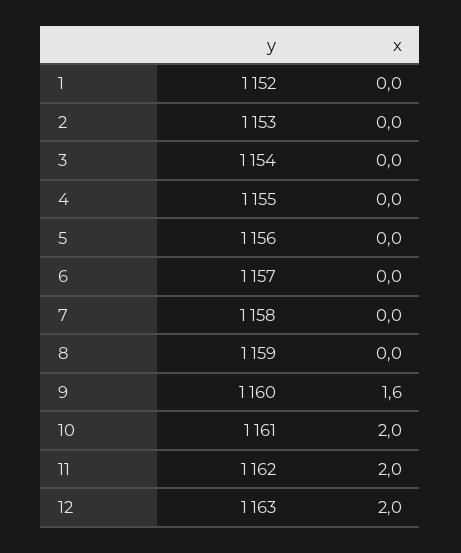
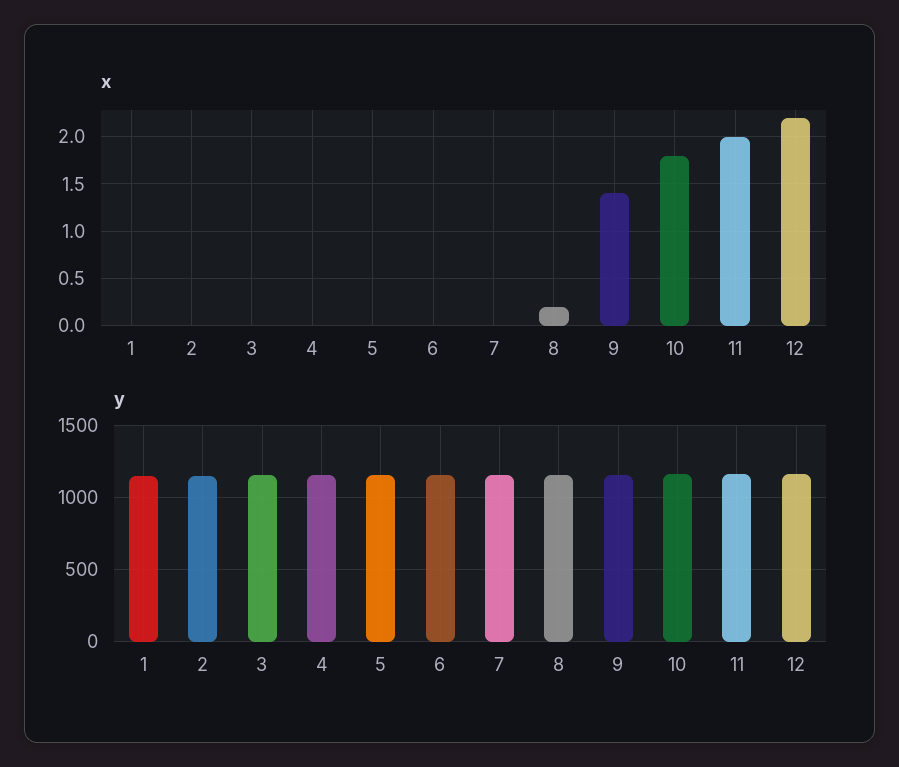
  {
    "y": {
      "1": 1152,
      "2": 1153,
      "3": 1154,
      "4": 1155,
      "5": 1156,
      "6": 1157,
      "7": 1158,
      "8": 1159,
      "9": 1160,
      "10": 1161,
      "11": 1162,
      "12": 1163
    },
    "x": {
      "1": 0,
      "2": 0,
      "3": 0,
      "4": 0,
      "5": 0,
      "6": 0,
      "7": 0,
-     "8": 0,
+     "8": 0.2,
-     "9": 1.6,
+     "9": 1.4,
-     "10": 2,
+     "10": 1.8,
      "11": 2,
-     "12": 2
+     "12": 2.2
    }
  }

